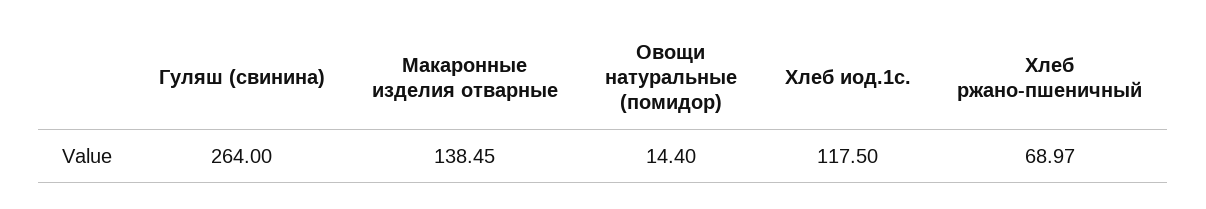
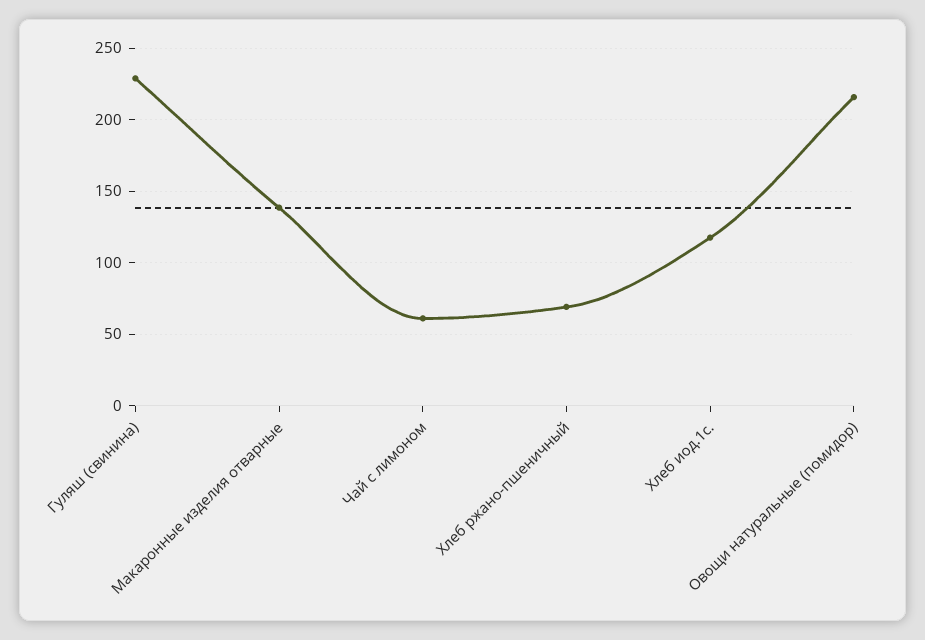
  {
-   "Гуляш (свинина)": 264,
+   "Гуляш (свинина)": 230,
    "Макаронные изделия отварные": 138.45,
-   "Овощи натуральные (помидор)": 14.4,
+   "Овощи натуральные (помидор)": 215,
    "Хлеб иод.1с.": 117.5,
-   "Хлеб ржано-пшеничный": 68.97
+   "Хлеб ржано-пшеничный": 68.97,
+   "Чай с лимоном": 60
  }

